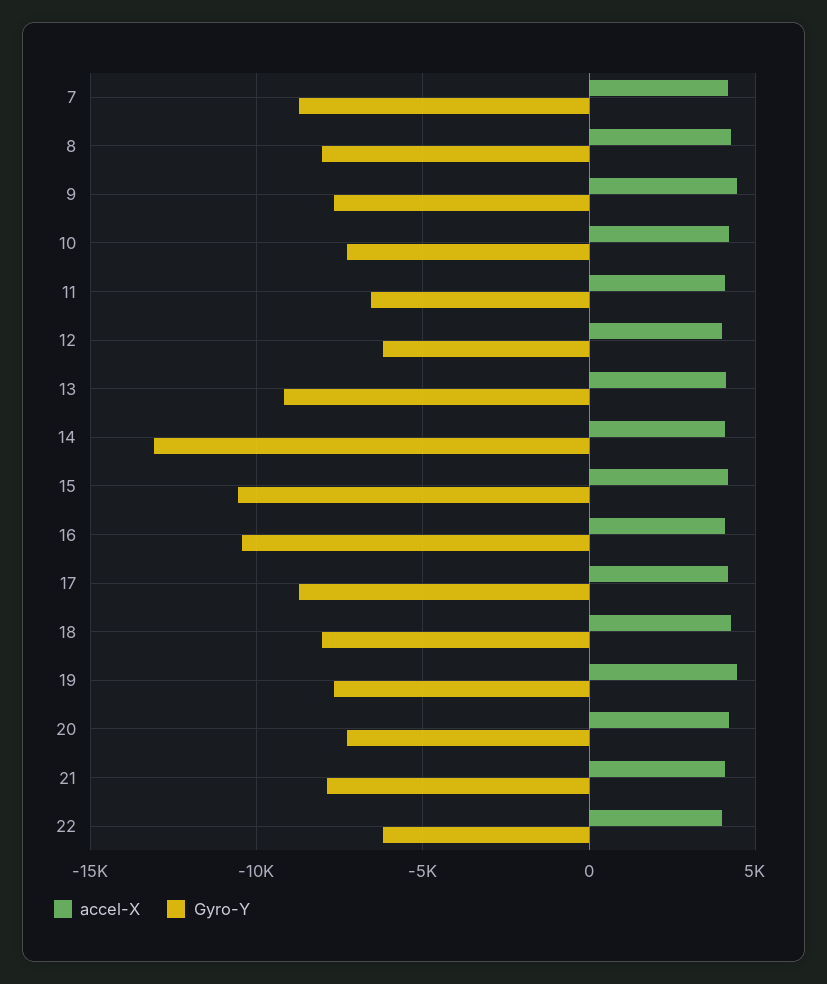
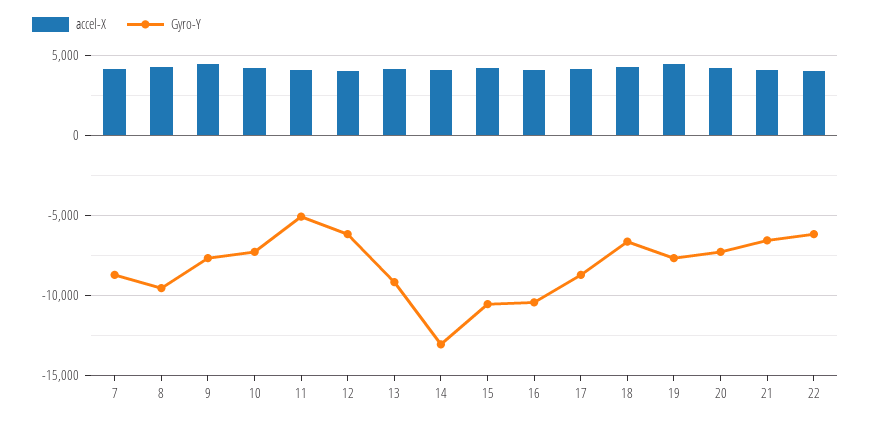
  {
    "accel-X": {
      "7": 4000,
      "8": 4500,
      "9": 4500,
      "10": 4000,
      "11": 4000,
      "12": 4000,
      "13": 4000,
      "14": 4000,
      "15": 4000,
      "16": 4000,
      "17": 4000,
      "18": 4500,
      "19": 4500,
      "20": 4000,
      "21": 4000,
      "22": 4000
    },
    "Gyro-Y": {
      "7": -8500,
-     "8": -8000,
+     "8": -9500,
      "9": -7500,
      "10": -7500,
-     "11": -6500,
+     "11": -5000,
      "12": -6000,
      "13": -9000,
      "14": -13000,
      "15": -10500,
      "16": -10500,
      "17": -8500,
-     "18": -8000,
+     "18": -6500,
      "19": -7500,
      "20": -7500,
-     "21": -8000,
+     "21": -6500,
      "22": -6000
    }
  }

